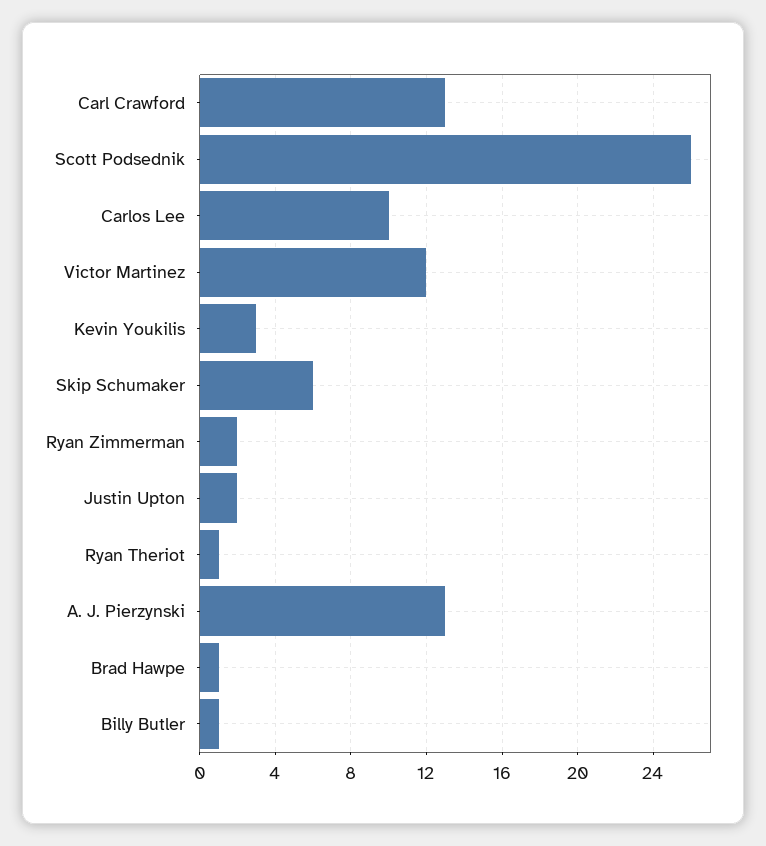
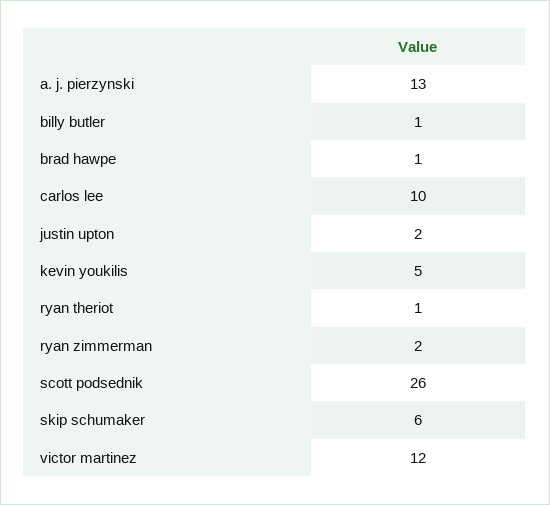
  {
-   "Carl Crawford": 13,
    "Scott Podsednik": 26,
    "Carlos Lee": 10,
    "Victor Martinez": 12,
-   "Kevin Youkilis": 3,
+   "Kevin Youkilis": 5,
    "Skip Schumaker": 6,
    "Ryan Zimmerman": 2,
    "Justin Upton": 2,
    "Ryan Theriot": 1,
    "A. J. Pierzynski": 13,
    "Brad Hawpe": 1,
    "Billy Butler": 1
  }

